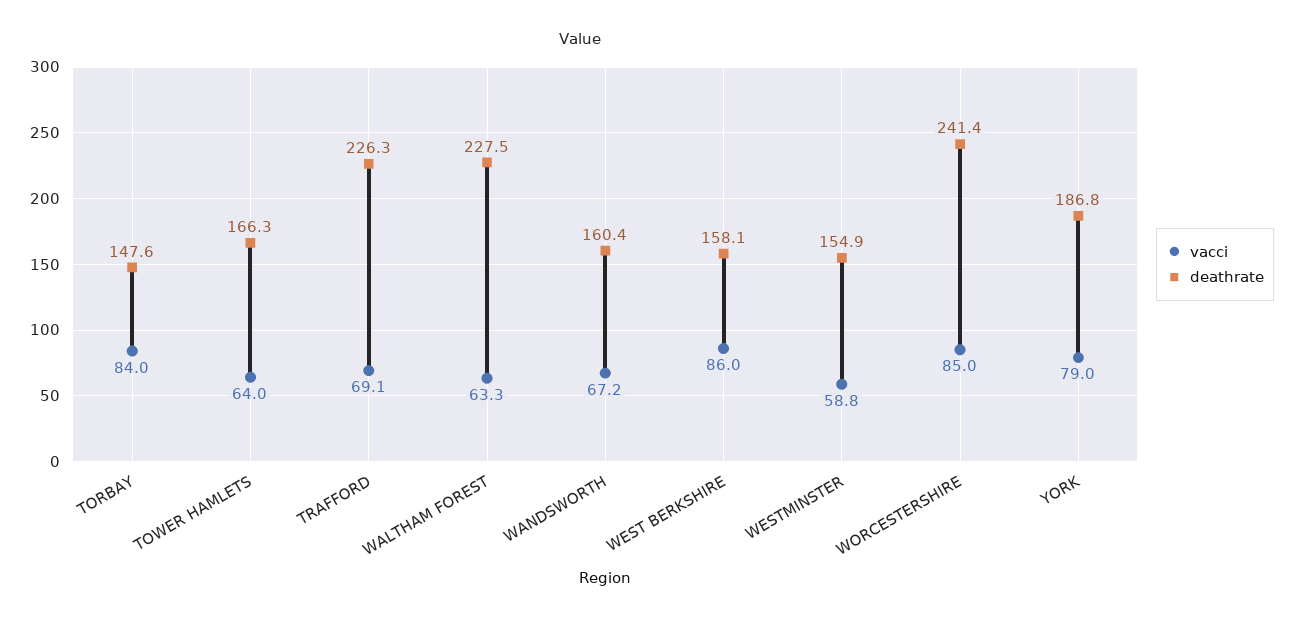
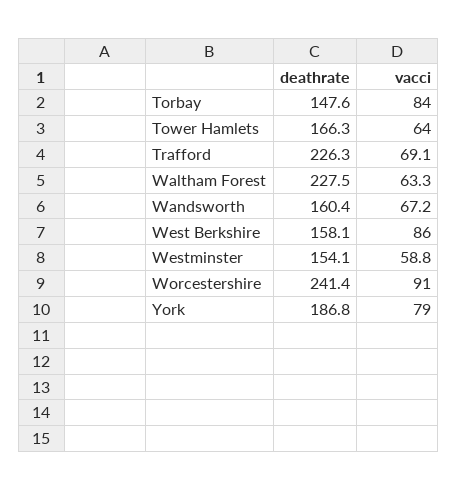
  {
    "vacci": {
      "TORBAY": 84,
      "TOWER HAMLETS": 64,
      "TRAFFORD": 69.1,
      "WALTHAM FOREST": 63.3,
      "WANDSWORTH": 67.2,
      "WEST BERKSHIRE": 86,
      "WESTMINSTER": 58.8,
-     "WORCESTERSHIRE": 85,
+     "WORCESTERSHIRE": 91,
      "YORK": 79
    },
    "deathrate": {
      "TORBAY": 147.6,
      "TOWER HAMLETS": 166.3,
      "TRAFFORD": 226.3,
      "WALTHAM FOREST": 227.5,
      "WANDSWORTH": 160.4,
      "WEST BERKSHIRE": 158.1,
-     "WESTMINSTER": 154.9,
+     "WESTMINSTER": 154.1,
      "WORCESTERSHIRE": 241.4,
      "YORK": 186.8
    }
  }

